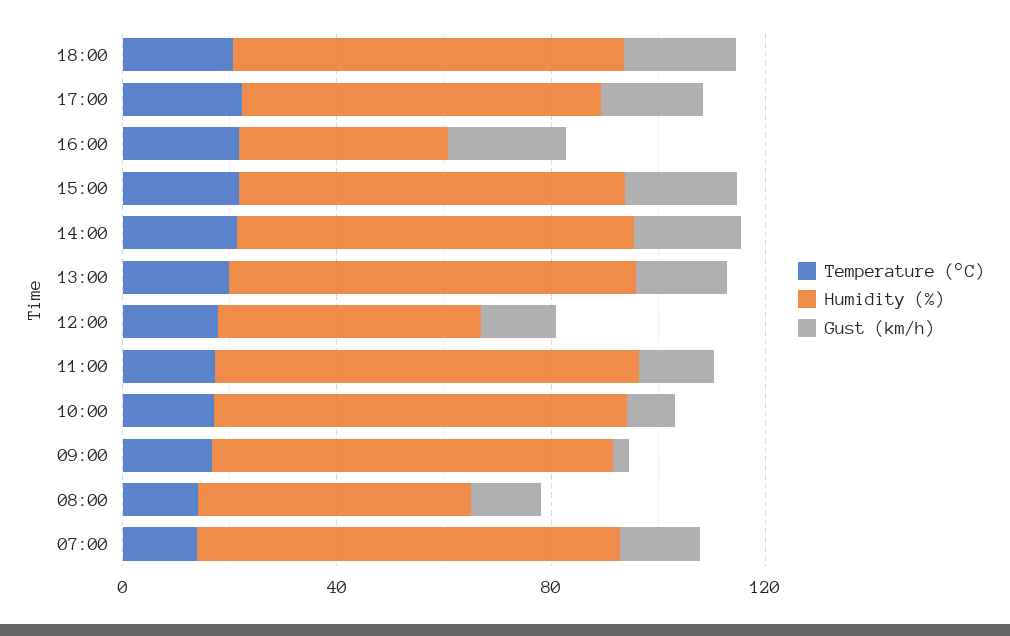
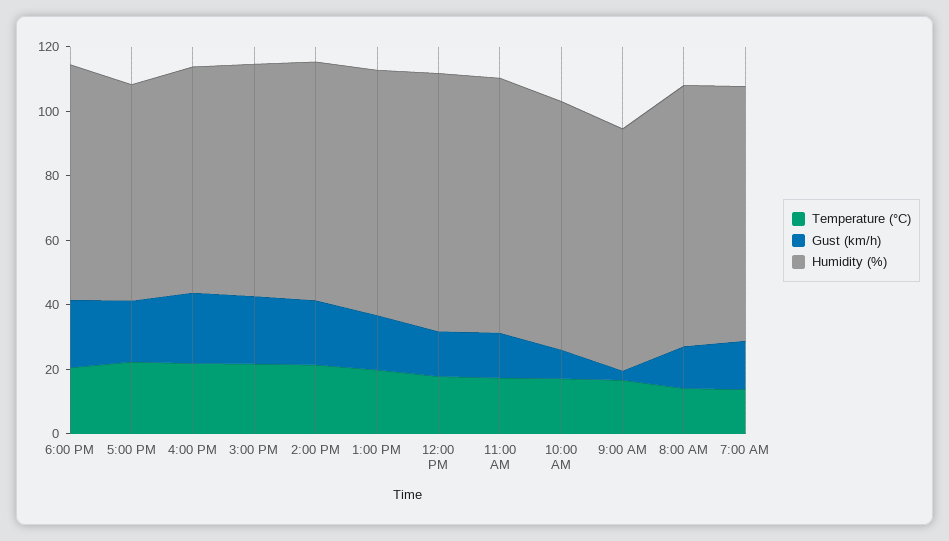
  {
    "Temperature (°C)": {
      "18:00": 20,
      "17:00": 20,
      "16:00": 20,
      "15:00": 20,
      "14:00": 20,
      "13:00": 20,
      "12:00": 20,
      "11:00": 15,
      "10:00": 15,
      "09:00": 15,
      "08:00": 15,
      "07:00": 15
    },
    "Humidity (%)": {
      "18:00": 75,
      "17:00": 65,
-     "16:00": 40,
+     "16:00": 70,
      "15:00": 70,
      "14:00": 75,
      "13:00": 75,
-     "12:00": 50,
+     "12:00": 80,
      "11:00": 80,
      "10:00": 75,
      "09:00": 75,
-     "08:00": 50,
+     "08:00": 80,
      "07:00": 80
    },
    "Gust (km/h)": {
      "18:00": 20,
      "17:00": 20,
      "16:00": 20,
      "15:00": 20,
      "14:00": 20,
      "13:00": 15,
      "12:00": 15,
      "11:00": 15,
      "10:00": 10,
      "09:00": 5,
      "08:00": 15,
      "07:00": 15
    }
  }

